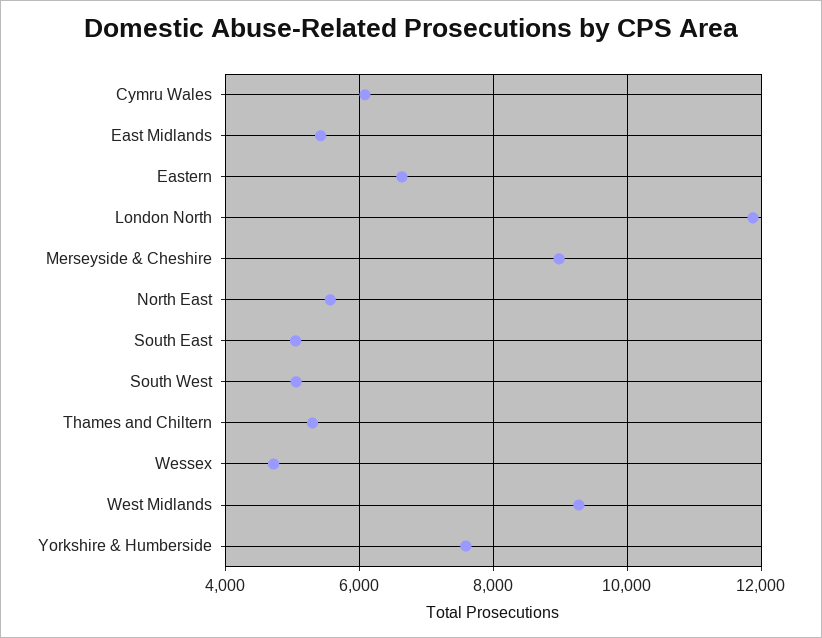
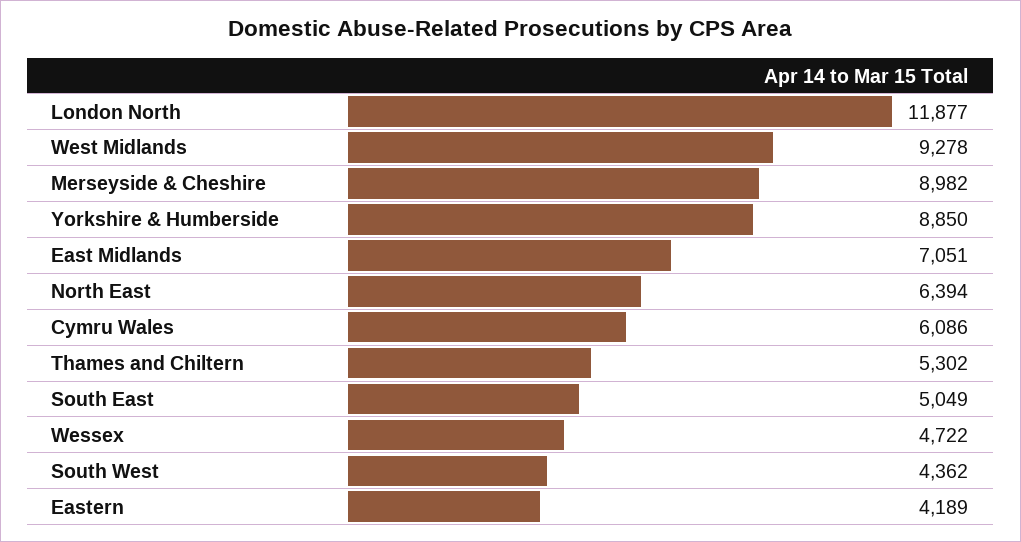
  {
    "Cymru Wales": 6086,
-   "East Midlands": 5400,
+   "East Midlands": 7051,
-   "Eastern": 6600,
+   "Eastern": 4189,
    "London North": 11877,
    "Merseyside & Cheshire": 8982,
-   "North East": 5600,
+   "North East": 6394,
    "South East": 5049,
-   "South West": 5000,
+   "South West": 4362,
    "Thames and Chiltern": 5302,
    "Wessex": 4722,
    "West Midlands": 9278,
-   "Yorkshire & Humberside": 7600
+   "Yorkshire & Humberside": 8850
  }

